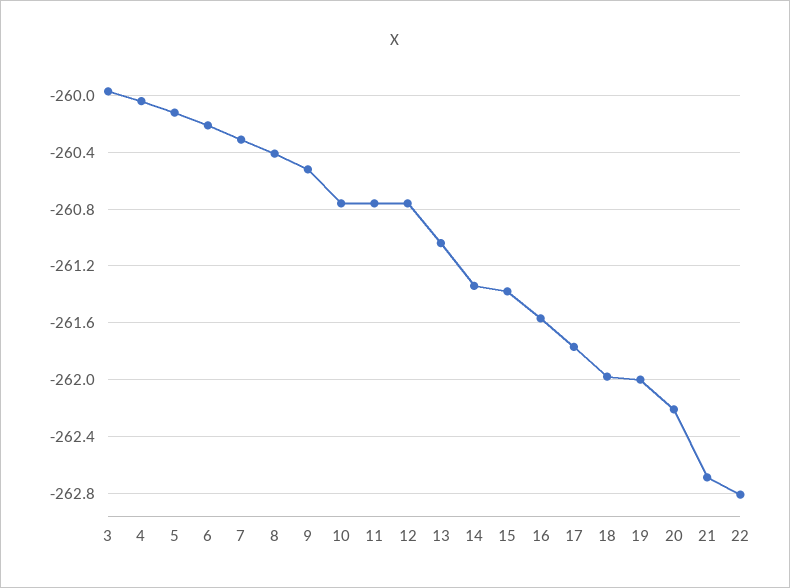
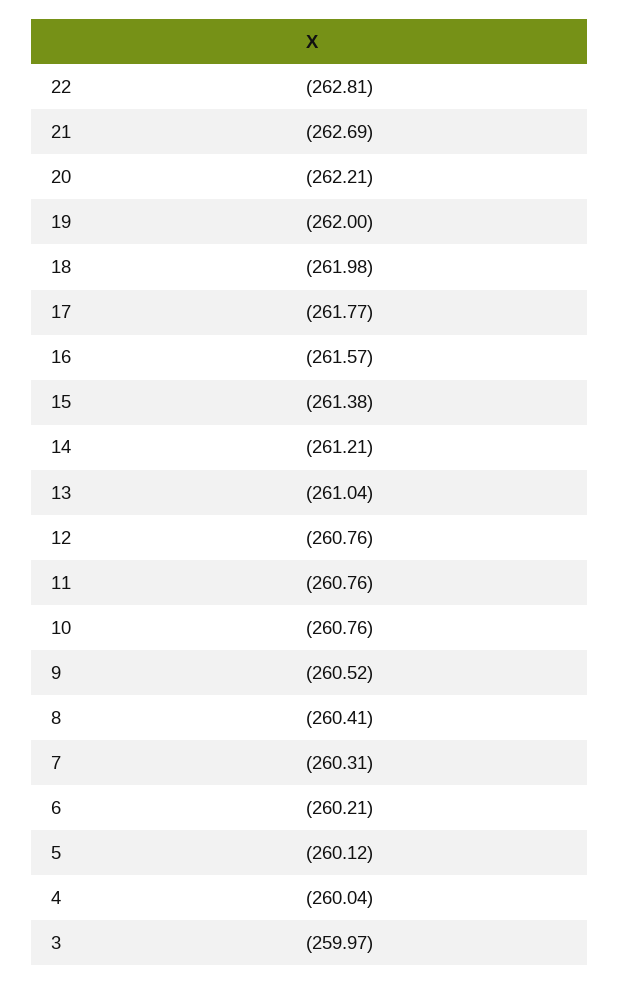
  {
    "3": -259.97,
    "4": -260.04,
    "5": -260.12,
    "6": -260.21,
    "7": -260.31,
    "8": -260.41,
    "9": -260.52,
    "10": -260.76,
    "11": -260.76,
    "12": -260.76,
    "13": -261.04,
-   "14": -261.35,
+   "14": -261.21,
    "15": -261.38,
    "16": -261.57,
    "17": -261.77,
    "18": -261.98,
    "19": -262,
    "20": -262.21,
    "21": -262.69,
    "22": -262.81
  }

